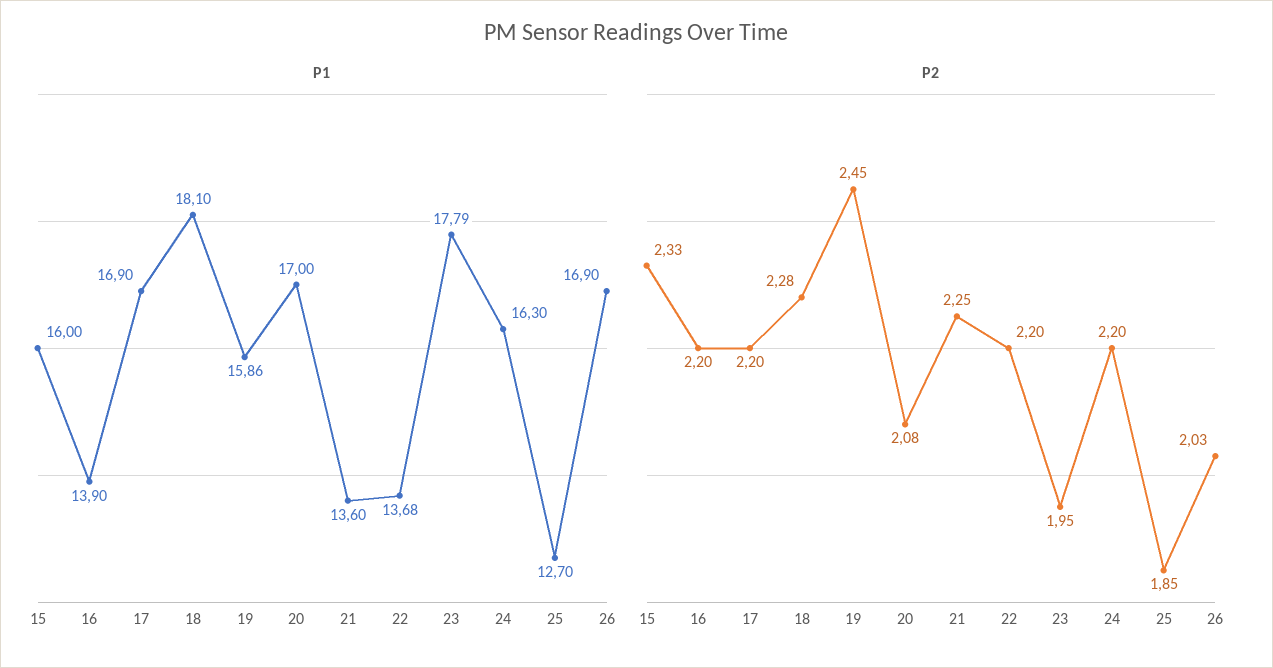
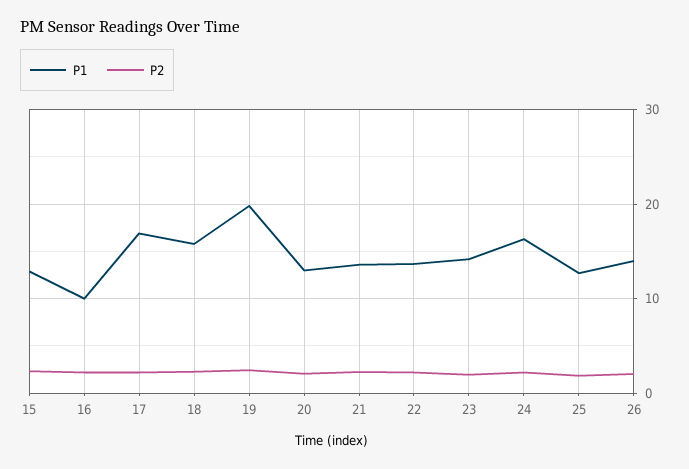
  {
    "P1": {
-     "15": 16,
+     "15": 13,
-     "16": 13.9,
+     "16": 10,
      "17": 16.9,
-     "18": 18.1,
+     "18": 16,
-     "19": 15.86,
+     "19": 20,
-     "20": 17,
+     "20": 13,
      "21": 13.6,
      "22": 13.68,
-     "23": 17.79,
+     "23": 14,
      "24": 16.3,
      "25": 12.7,
-     "26": 16.9
+     "26": 14
    },
    "P2": {
      "15": 2.33,
      "16": 2.2,
      "17": 2.2,
      "18": 2.28,
      "19": 2.45,
      "20": 2.08,
      "21": 2.25,
      "22": 2.2,
      "23": 1.95,
      "24": 2.2,
      "25": 1.85,
      "26": 2.03
    }
  }

